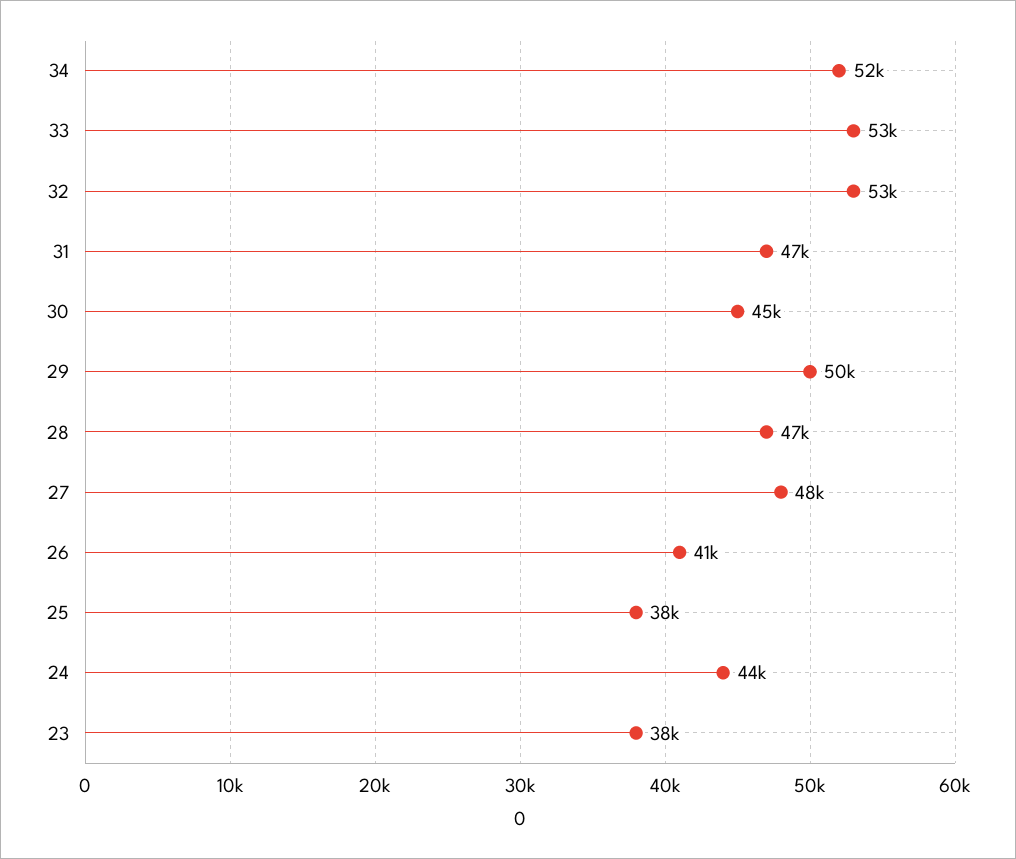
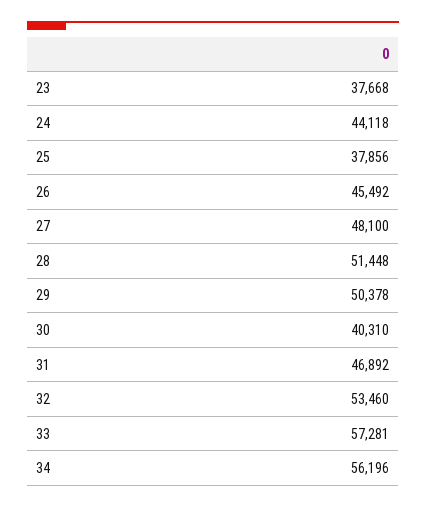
  {
-   "34": 52000,
+   "34": 56196,
-   "33": 53000,
+   "33": 57281,
    "32": 53460,
    "31": 46892,
-   "30": 45000,
+   "30": 40310,
    "29": 50378,
-   "28": 47000,
+   "28": 51448,
    "27": 48100,
-   "26": 41000,
+   "26": 45492,
    "25": 37856,
    "24": 44118,
    "23": 37668
  }

